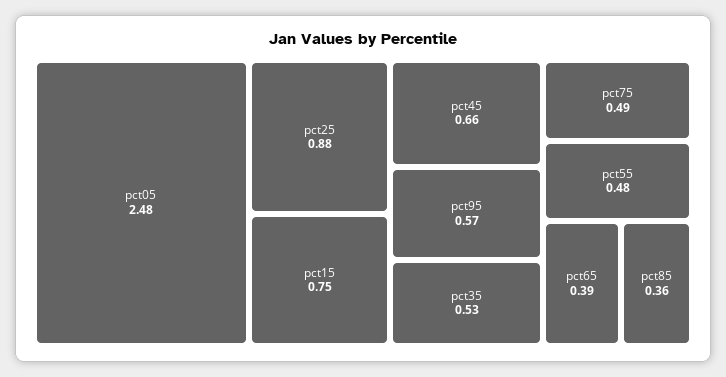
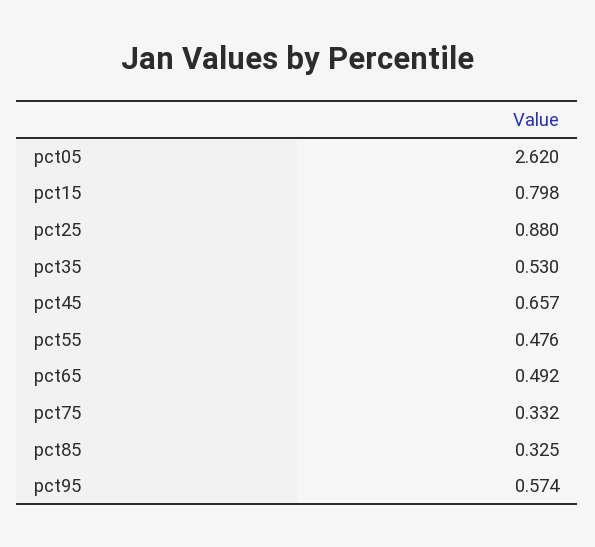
  {
-   "pct05": 2.48,
+   "pct05": 2.62,
    "pct25": 0.88,
-   "pct15": 0.75,
+   "pct15": 0.798,
    "pct45": 0.657,
    "pct95": 0.574,
    "pct35": 0.53,
-   "pct75": 0.49,
+   "pct75": 0.332,
    "pct55": 0.476,
-   "pct65": 0.39,
+   "pct65": 0.492,
-   "pct85": 0.36
+   "pct85": 0.325
  }

